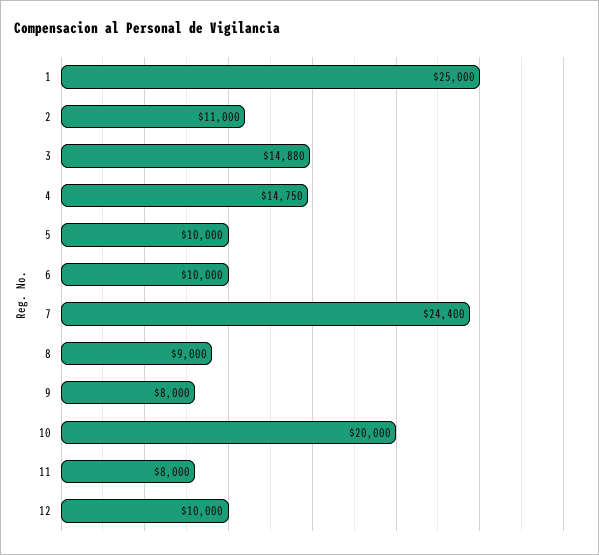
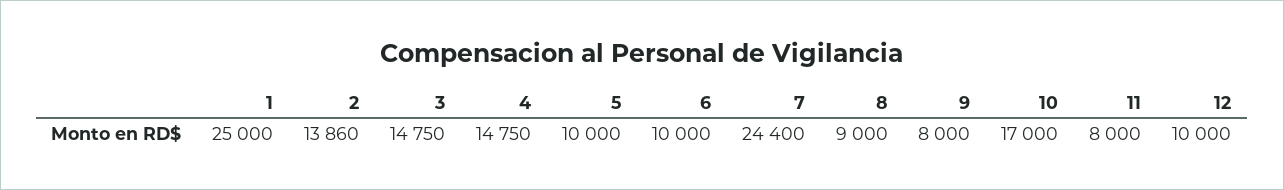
  {
    "1": 25000,
-   "2": 11000,
+   "2": 13860,
-   "3": 14880,
+   "3": 14750,
    "4": 14750,
    "5": 10000,
    "6": 10000,
    "7": 24400,
    "8": 9000,
    "9": 8000,
-   "10": 20000,
+   "10": 17000,
    "11": 8000,
    "12": 10000
  }

